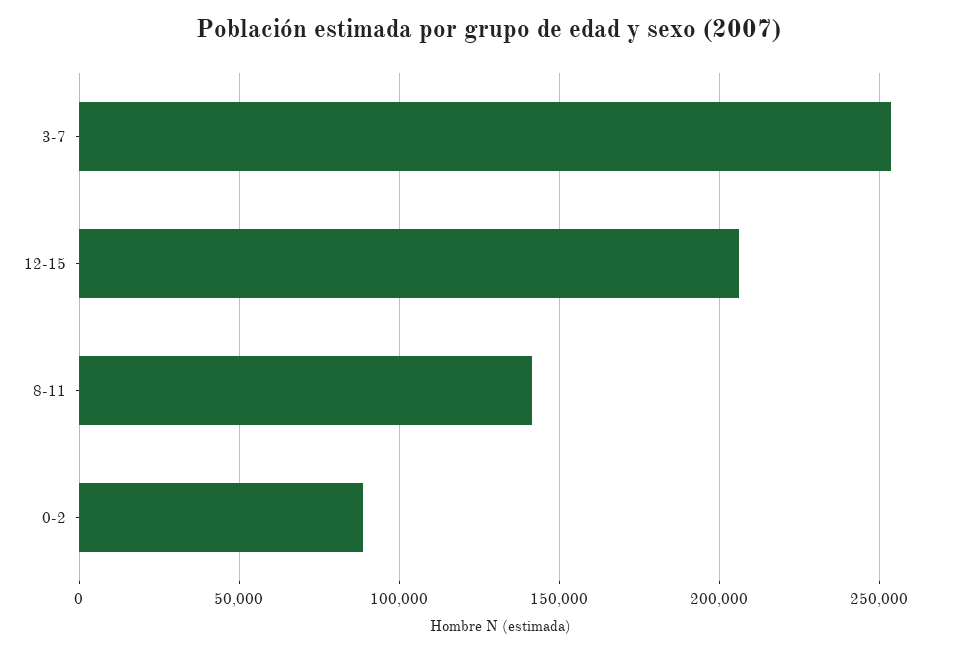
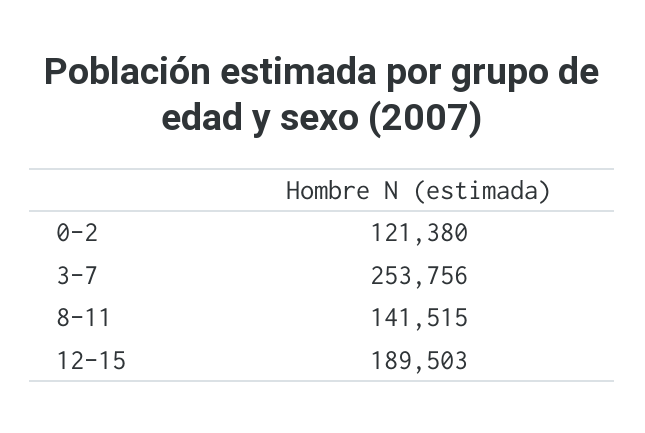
  {
    "3-7": 253756,
-   "12-15": 205000,
+   "12-15": 189503,
    "8-11": 141515,
-   "0-2": 90000
+   "0-2": 121380
  }

